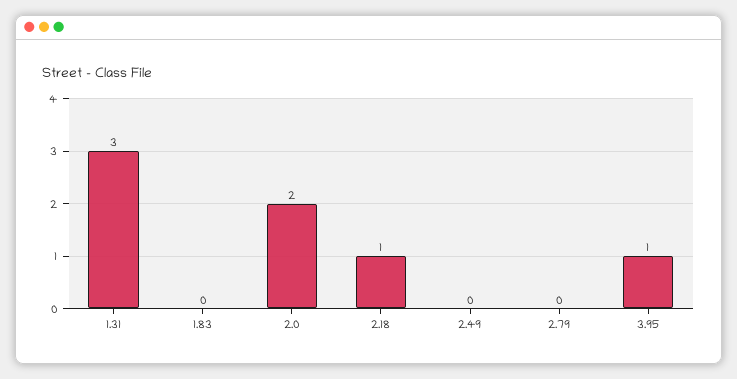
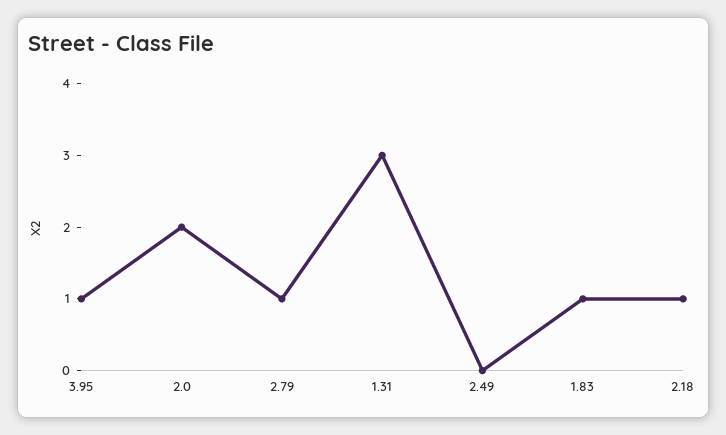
  {
    "1.31": 3,
-   "1.83": 0,
+   "1.83": 1,
    "2.0": 2,
    "2.18": 1,
    "2.49": 0,
-   "2.79": 0,
+   "2.79": 1,
    "3.95": 1
  }

